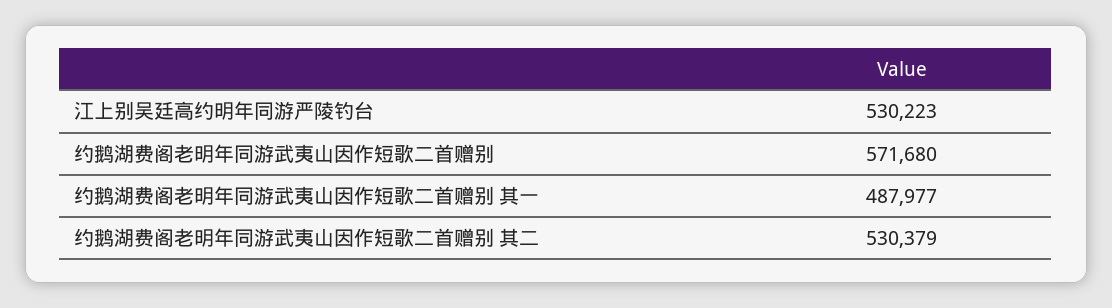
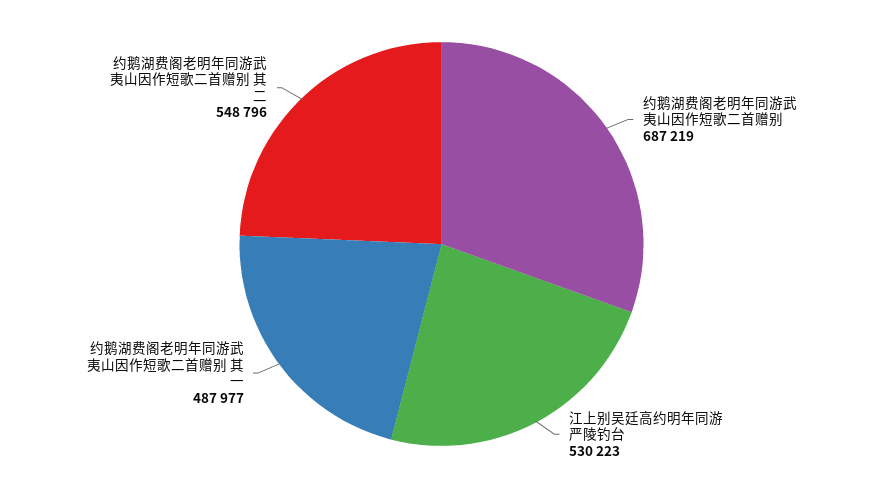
  {
    "江上别吴廷高约明年同游严陵钓台": 530223,
-   "约鹅湖费阁老明年同游武夷山因作短歌二首赠别": 571680,
+   "约鹅湖费阁老明年同游武夷山因作短歌二首赠别": 687219,
    "约鹅湖费阁老明年同游武夷山因作短歌二首赠别 其一": 487977,
-   "约鹅湖费阁老明年同游武夷山因作短歌二首赠别 其二": 530379
+   "约鹅湖费阁老明年同游武夷山因作短歌二首赠别 其二": 548796
  }

